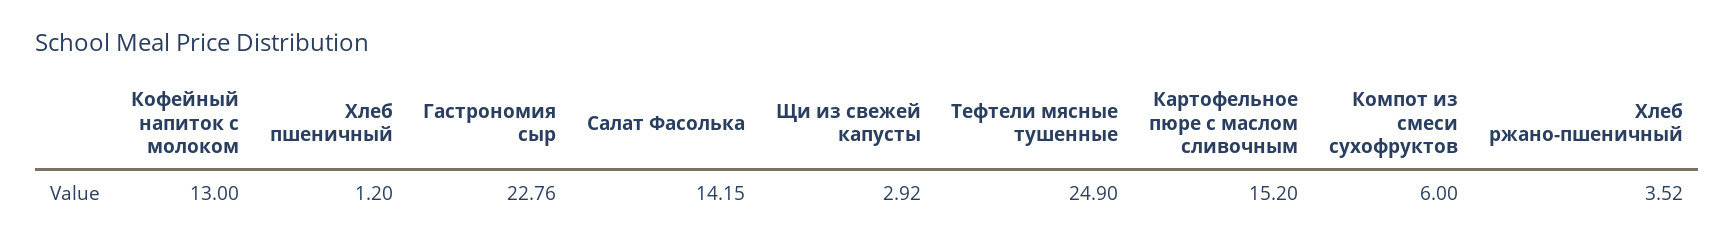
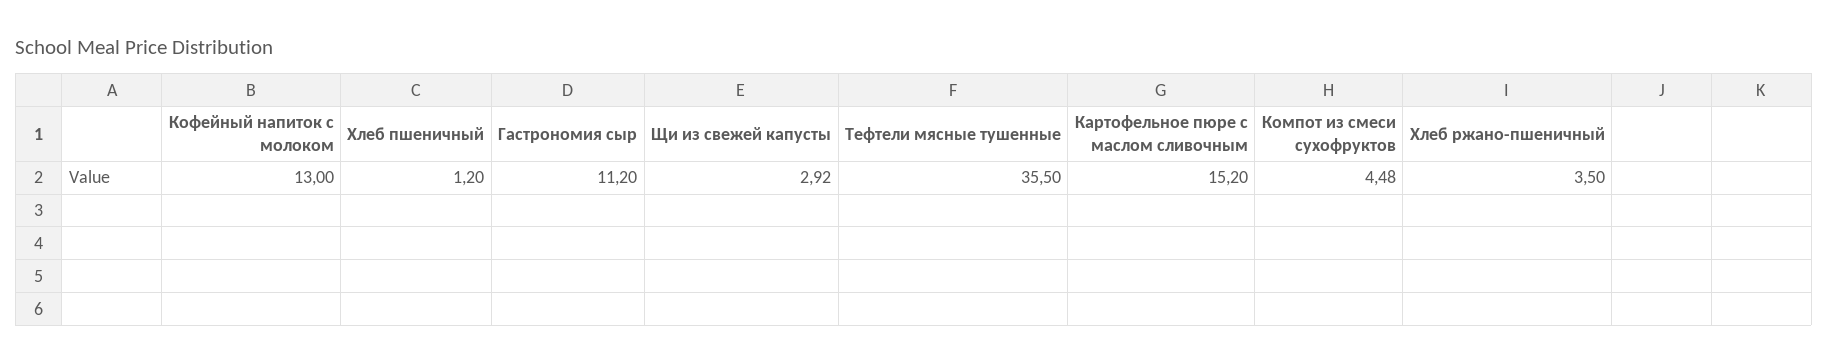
  {
    "Кофейный напиток с молоком": 13,
    "Хлеб пшеничный": 1.2,
-   "Гастрономия сыр": 22.76,
+   "Гастрономия сыр": 11.2,
-   "Салат Фасолька": 14.15,
    "Щи из свежей капусты": 2.92,
-   "Тефтели мясные тушенные": 24.9,
+   "Тефтели мясные тушенные": 35.5,
    "Картофельное пюре с маслом сливочным": 15.2,
-   "Компот из смеси сухофруктов": 6,
+   "Компот из смеси сухофруктов": 4.48,
-   "Хлеб ржано-пшеничный": 3.52
+   "Хлеб ржано-пшеничный": 3.5
  }

